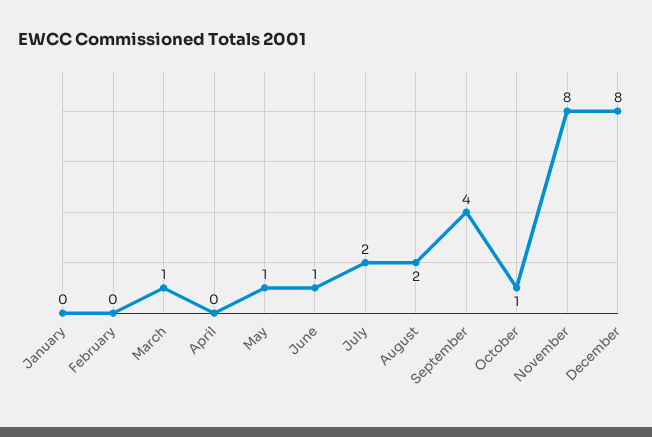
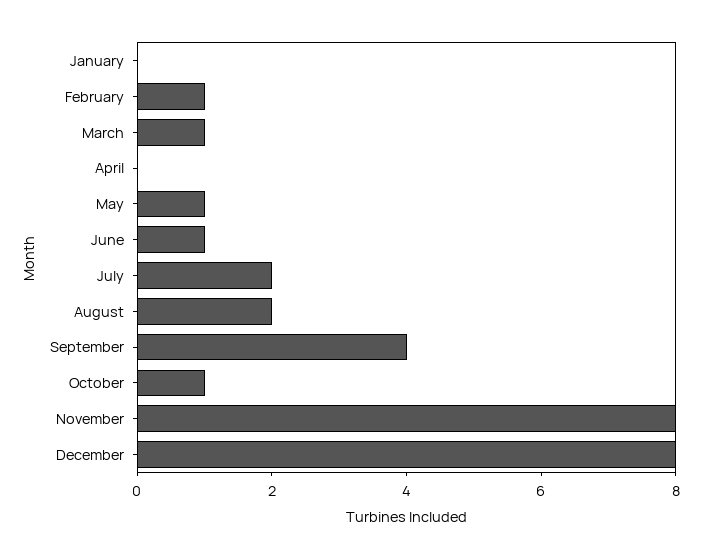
  {
    "January": 0,
-   "February": 0,
+   "February": 1,
    "March": 1,
    "April": 0,
    "May": 1,
    "June": 1,
    "July": 2,
    "August": 2,
    "September": 4,
    "October": 1,
    "November": 8,
    "December": 8
  }

